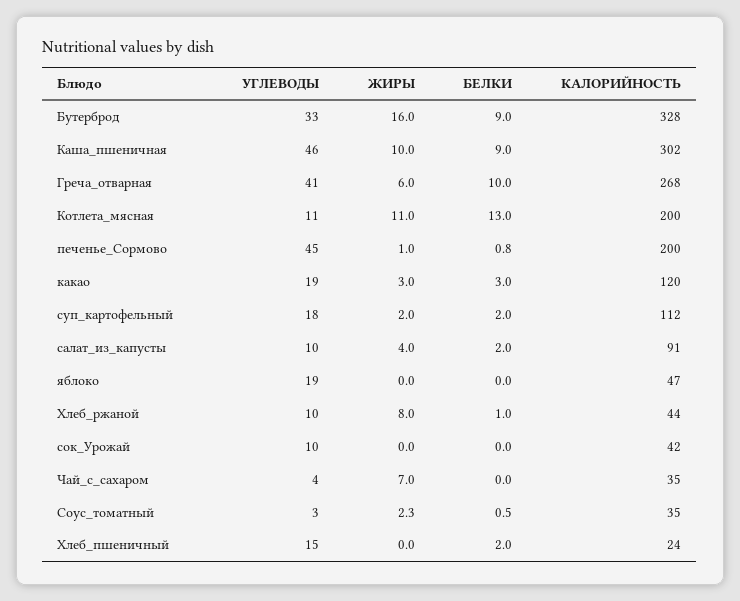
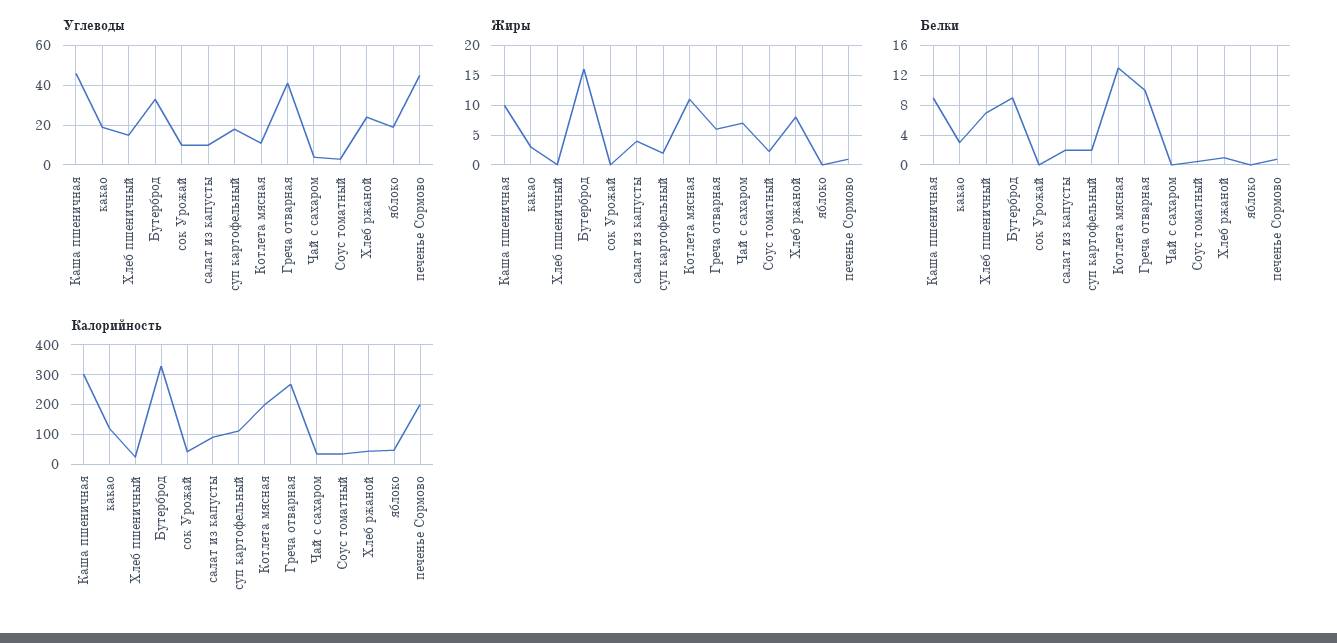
  {
    "УГЛЕВОДЫ": {
      "Бутерброд": 33,
      "Каша_пшеничная": 46,
      "Греча_отварная": 41,
      "Котлета_мясная": 11,
      "печенье_Сормово": 45,
      "какао": 19,
      "суп_картофельный": 18,
      "салат_из_капусты": 10,
      "яблоко": 19,
-     "Хлеб_ржаной": 10,
+     "Хлеб_ржаной": 25,
      "сок_Урожай": 10,
      "Чай_с_сахаром": 4,
      "Соус_томатный": 3,
      "Хлеб_пшеничный": 15
    },
    "ЖИРЫ": {
      "Бутерброд": 16,
      "Каша_пшеничная": 10,
      "Греча_отварная": 6,
      "Котлета_мясная": 11,
      "печенье_Сормово": 1,
      "какао": 3,
      "суп_картофельный": 2,
      "салат_из_капусты": 4,
      "яблоко": 0,
      "Хлеб_ржаной": 8,
      "сок_Урожай": 0,
      "Чай_с_сахаром": 7,
      "Соус_томатный": 2.3,
      "Хлеб_пшеничный": 0
    },
    "БЕЛКИ": {
      "Бутерброд": 9,
      "Каша_пшеничная": 9,
      "Греча_отварная": 10,
      "Котлета_мясная": 13,
      "печенье_Сормово": 0.8,
      "какао": 3,
      "суп_картофельный": 2,
      "салат_из_капусты": 2,
      "яблоко": 0,
      "Хлеб_ржаной": 1,
      "сок_Урожай": 0,
      "Чай_с_сахаром": 0,
      "Соус_томатный": 0.5,
-     "Хлеб_пшеничный": 2
+     "Хлеб_пшеничный": 7
    },
    "КАЛОРИЙНОСТЬ": {
      "Бутерброд": 328,
      "Каша_пшеничная": 302,
      "Греча_отварная": 268,
      "Котлета_мясная": 200,
      "печенье_Сормово": 200,
      "какао": 120,
      "суп_картофельный": 112,
      "салат_из_капусты": 91,
      "яблоко": 47,
      "Хлеб_ржаной": 44,
      "сок_Урожай": 42,
      "Чай_с_сахаром": 35,
      "Соус_томатный": 35,
      "Хлеб_пшеничный": 24
    }
  }

